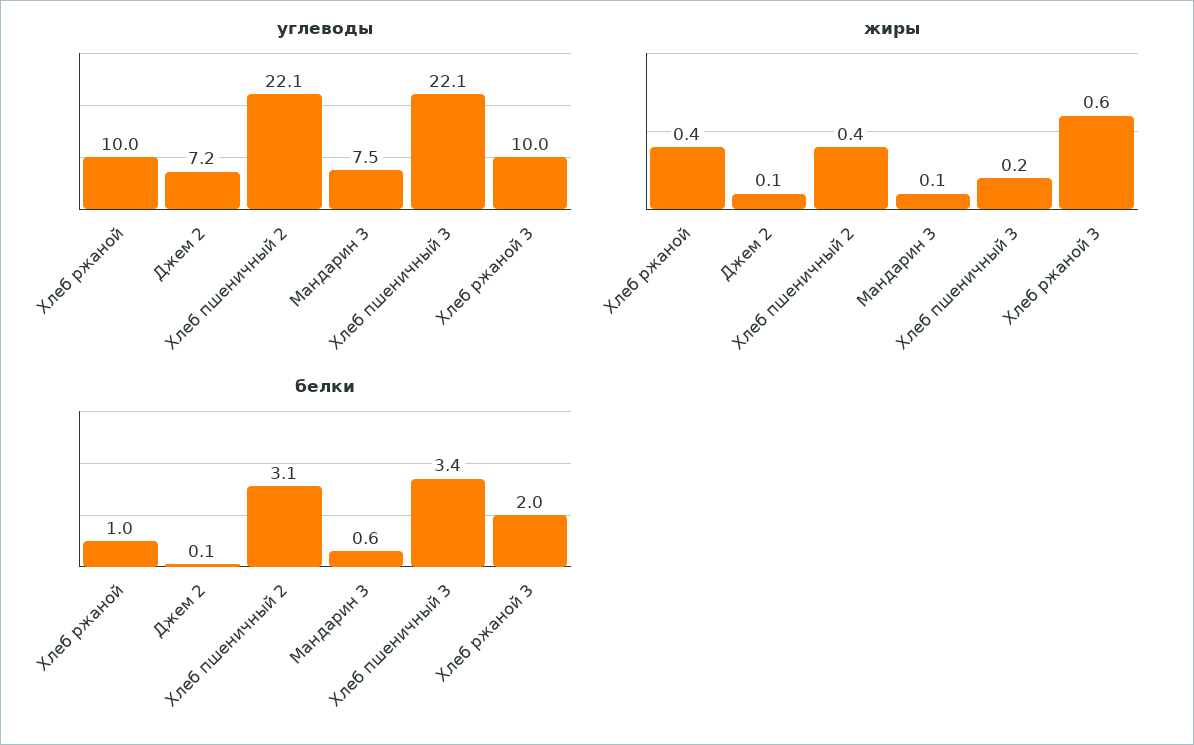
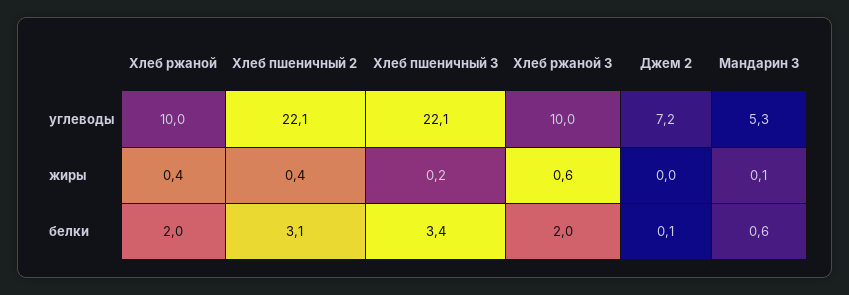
  {
    "углеводы": {
      "Хлеб ржаной": 10,
      "Джем 2": 7.2,
      "Хлеб пшеничный 2": 22.1,
-     "Мандарин 3": 7.5,
+     "Мандарин 3": 5.3,
      "Хлеб пшеничный 3": 22.1,
      "Хлеб ржаной 3": 10
    },
    "жиры": {
      "Хлеб ржаной": 0.4,
-     "Джем 2": 0.1,
+     "Джем 2": 0,
      "Хлеб пшеничный 2": 0.4,
      "Мандарин 3": 0.1,
      "Хлеб пшеничный 3": 0.2,
      "Хлеб ржаной 3": 0.6
    },
    "белки": {
-     "Хлеб ржаной": 1,
+     "Хлеб ржаной": 2,
      "Джем 2": 0.1,
      "Хлеб пшеничный 2": 3.1,
      "Мандарин 3": 0.6,
      "Хлеб пшеничный 3": 3.4,
      "Хлеб ржаной 3": 2
    }
  }

